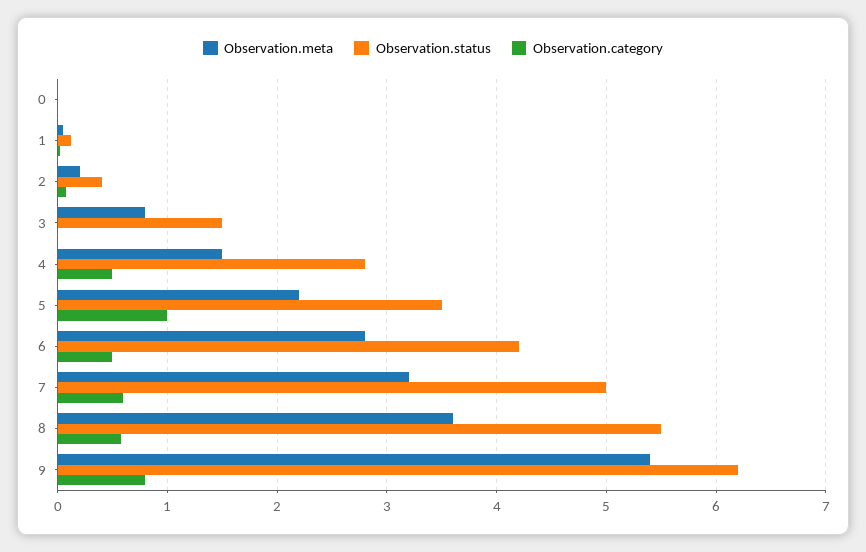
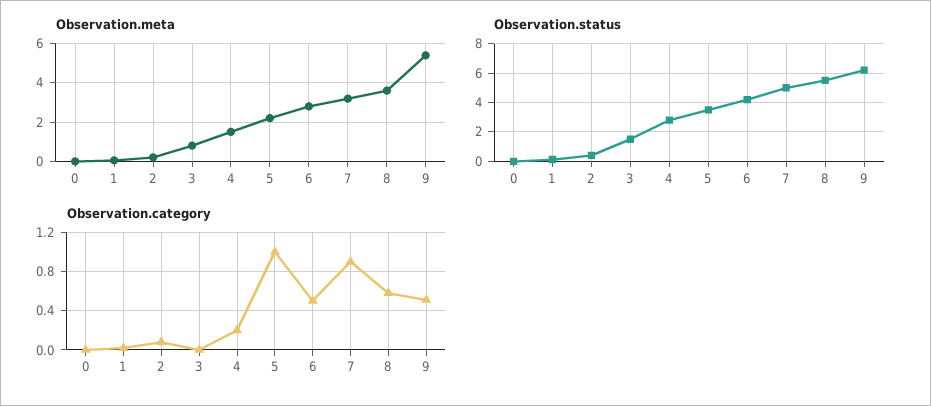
  {
    "Observation.meta": {
      "0": 0,
      "1": 0.1,
      "2": 0.2,
      "3": 0.8,
      "4": 1.5,
      "5": 2.2,
      "6": 2.8,
      "7": 3.2,
      "8": 3.6,
      "9": 5.4
    },
    "Observation.status": {
      "0": 0,
      "1": 0.1,
      "2": 0.4,
      "3": 1.5,
      "4": 2.8,
      "5": 3.5,
      "6": 4.2,
      "7": 5,
      "8": 5.5,
      "9": 6.2
    },
    "Observation.category": {
      "0": 0,
      "1": 0,
      "2": 0.1,
      "3": 0,
-     "4": 0.5,
+     "4": 0.2,
      "5": 1,
      "6": 0.5,
-     "7": 0.6,
+     "7": 0.9,
      "8": 0.6,
-     "9": 0.8
+     "9": 0.5
    }
  }

